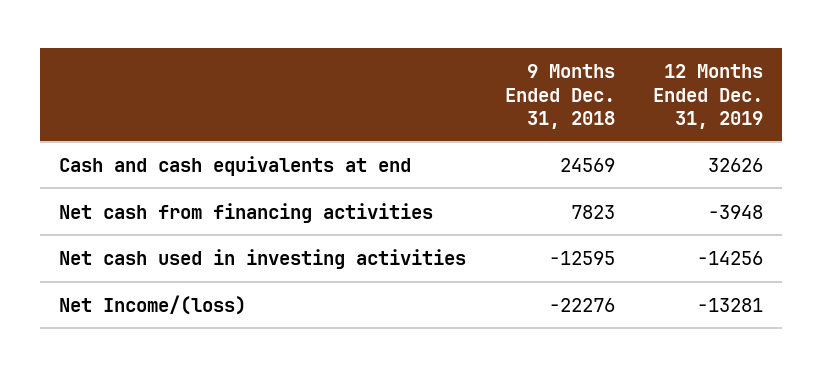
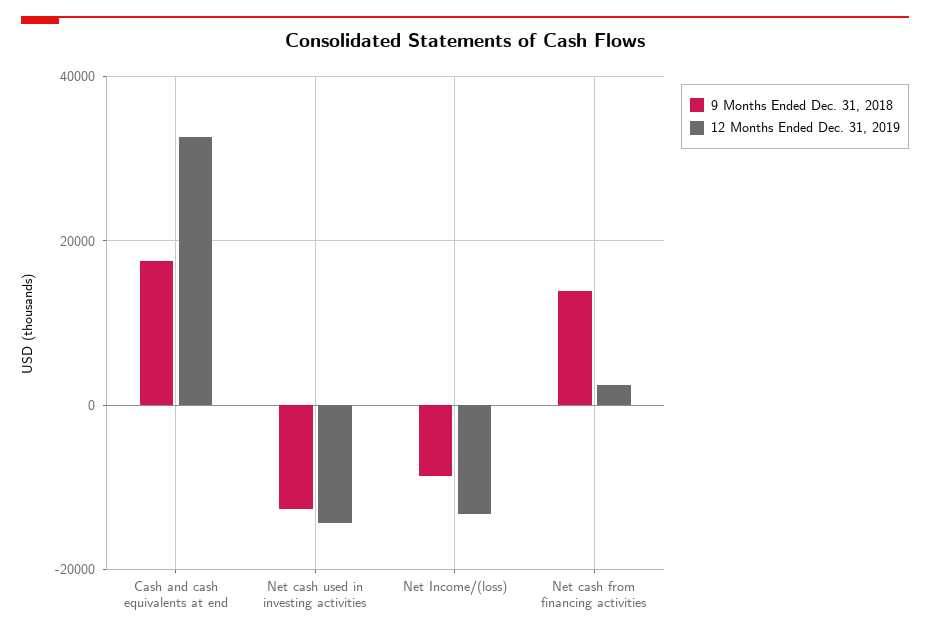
  {
    "9 Months Ended Dec. 31, 2018": {
-     "Cash and cash equivalents at end": 24569,
+     "Cash and cash equivalents at end": 18000,
-     "Net cash from financing activities": 7823,
+     "Net cash from financing activities": 14000,
      "Net cash used in investing activities": -12595,
-     "Net Income/(loss)": -22276
+     "Net Income/(loss)": -8000
    },
    "12 Months Ended Dec. 31, 2019": {
      "Cash and cash equivalents at end": 32626,
-     "Net cash from financing activities": -3948,
+     "Net cash from financing activities": 2000,
      "Net cash used in investing activities": -14256,
      "Net Income/(loss)": -13281
    }
  }

